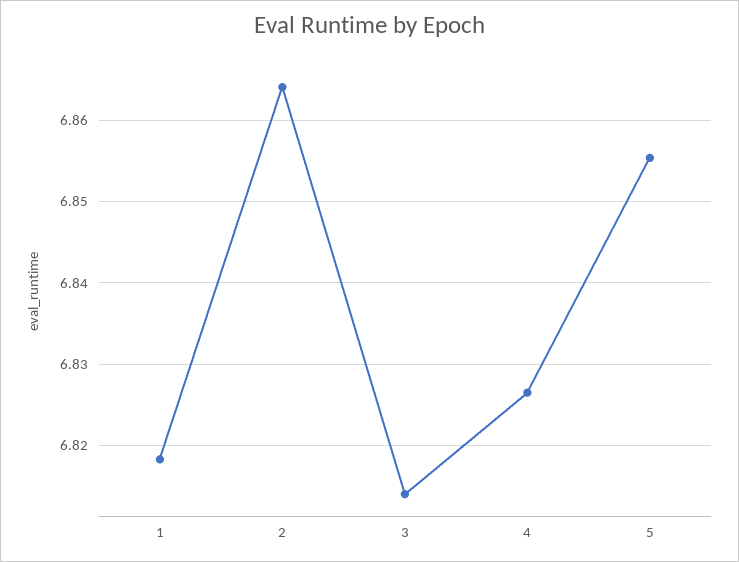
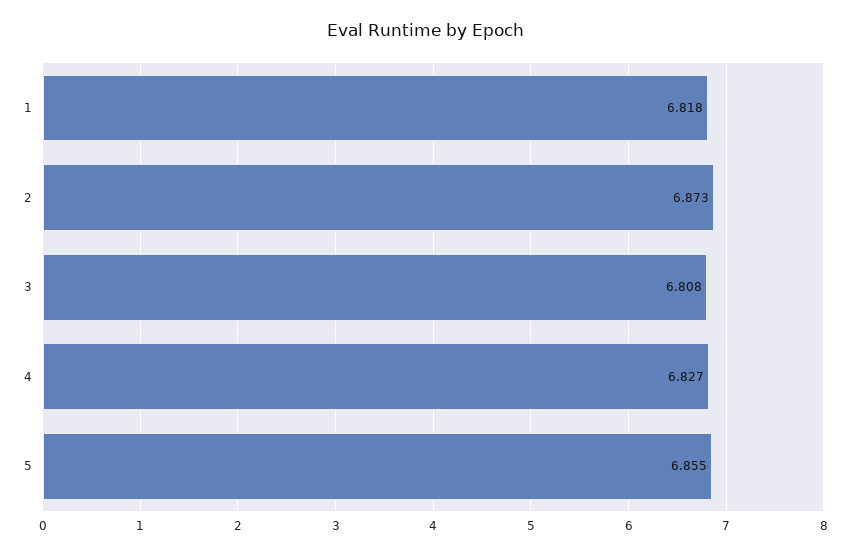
  {
    "1": 6.818,
-   "2": 6.864,
+   "2": 6.873,
-   "3": 6.814,
+   "3": 6.808,
    "4": 6.827,
    "5": 6.855
  }

